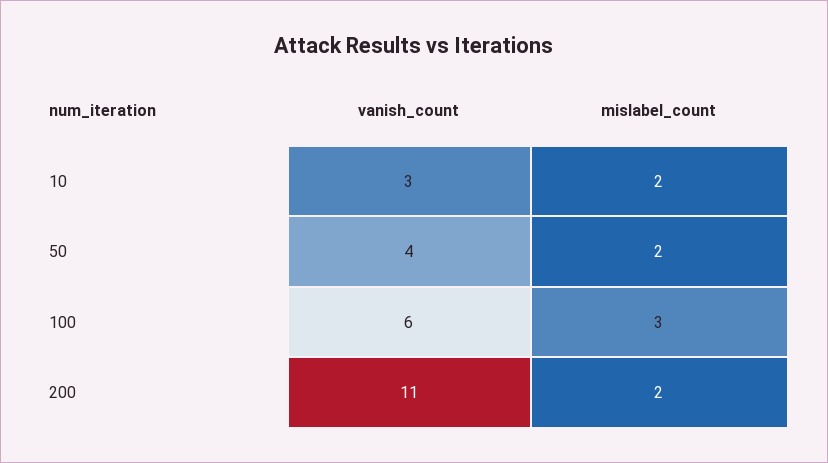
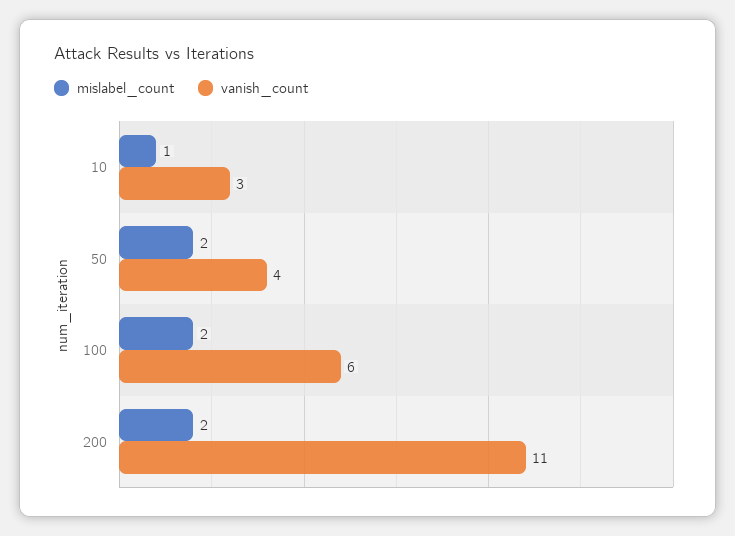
  {
    "vanish_count": {
      "10": 3,
      "50": 4,
      "100": 6,
      "200": 11
    },
    "mislabel_count": {
-     "10": 2,
+     "10": 1,
      "50": 2,
-     "100": 3,
+     "100": 2,
      "200": 2
    }
  }

